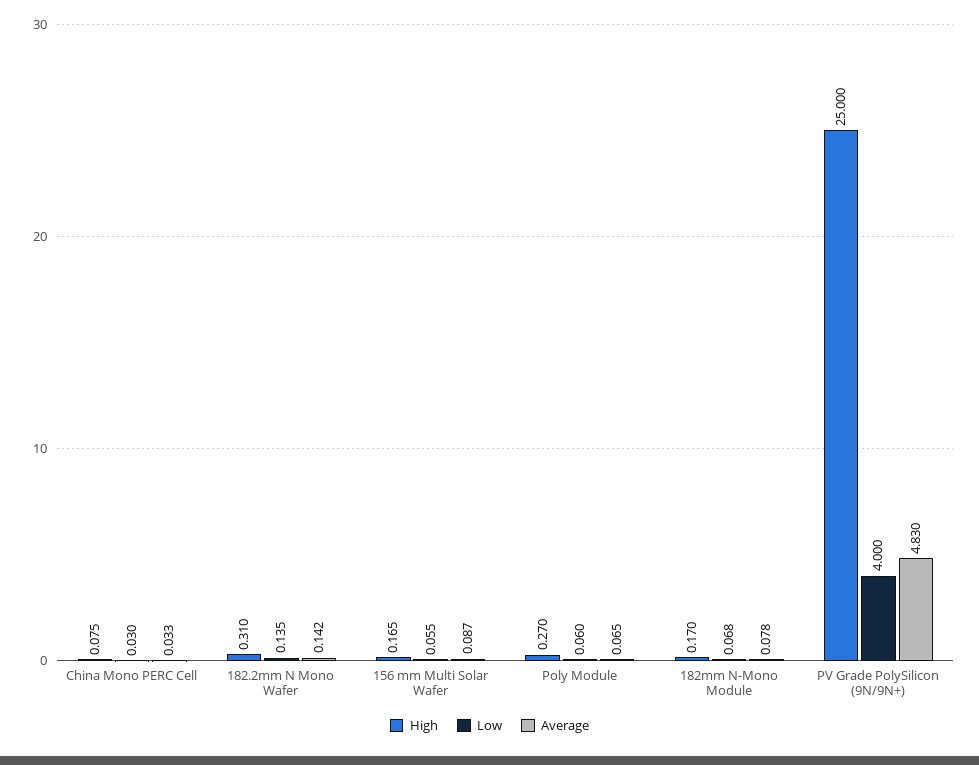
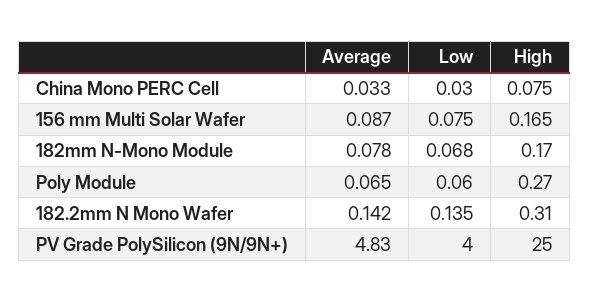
  {
    "High": {
      "China Mono PERC Cell": 0.075,
      "182.2mm N Mono Wafer": 0.31,
      "156 mm Multi Solar Wafer": 0.165,
      "Poly Module": 0.27,
      "182mm N-Mono Module": 0.17,
      "PV Grade PolySilicon (9N/9N+)": 25
    },
    "Low": {
      "China Mono PERC Cell": 0.03,
      "182.2mm N Mono Wafer": 0.135,
-     "156 mm Multi Solar Wafer": 0.055,
+     "156 mm Multi Solar Wafer": 0.075,
      "Poly Module": 0.06,
      "182mm N-Mono Module": 0.068,
      "PV Grade PolySilicon (9N/9N+)": 4
    },
    "Average": {
      "China Mono PERC Cell": 0.033,
      "182.2mm N Mono Wafer": 0.142,
      "156 mm Multi Solar Wafer": 0.087,
      "Poly Module": 0.065,
      "182mm N-Mono Module": 0.078,
      "PV Grade PolySilicon (9N/9N+)": 4.83
    }
  }

